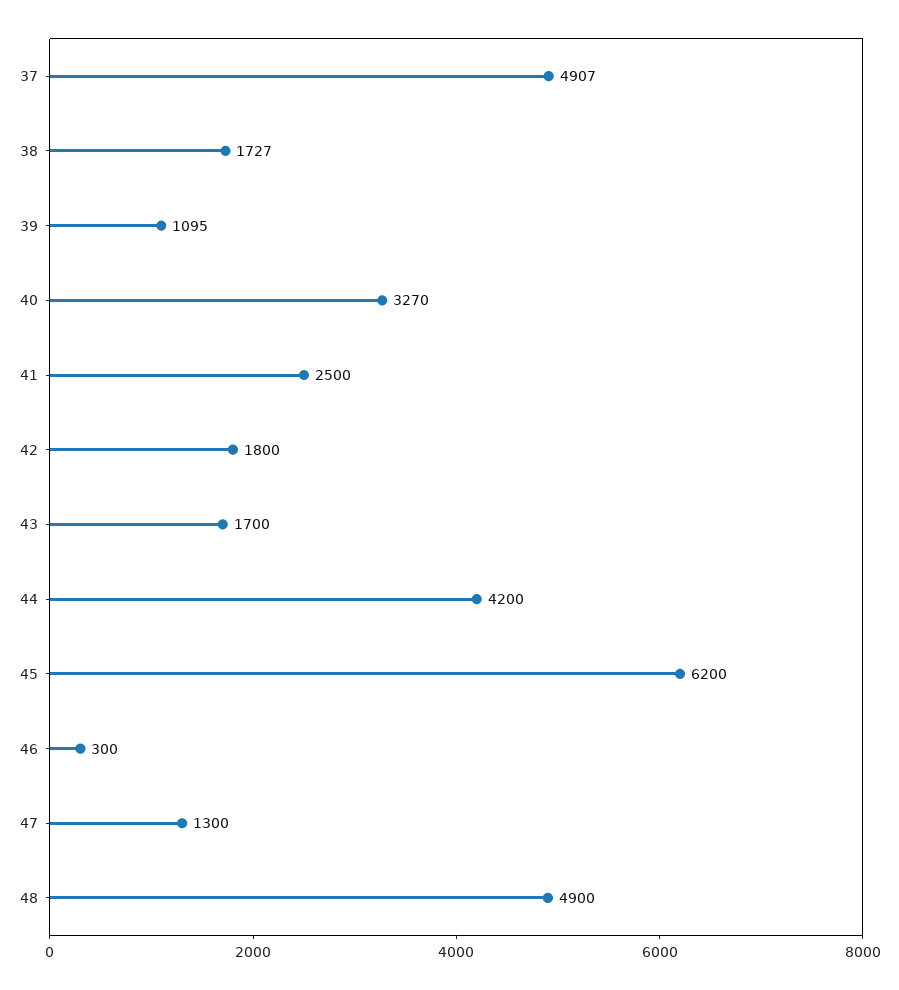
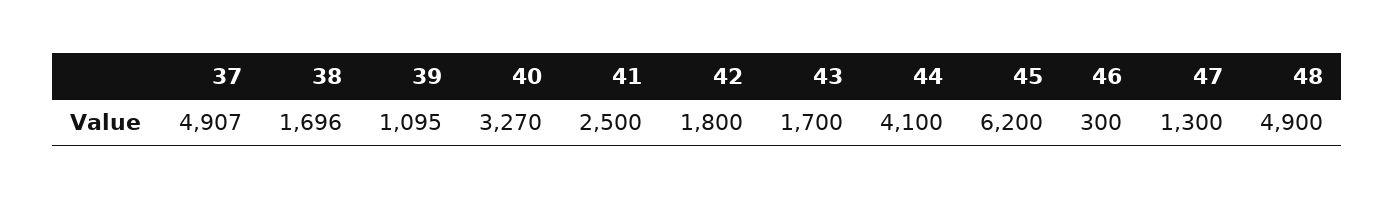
  {
    "37": 4907,
-   "38": 1727,
+   "38": 1696,
    "39": 1095,
    "40": 3270,
    "41": 2500,
    "42": 1800,
    "43": 1700,
-   "44": 4200,
+   "44": 4100,
    "45": 6200,
    "46": 300,
    "47": 1300,
    "48": 4900
  }

